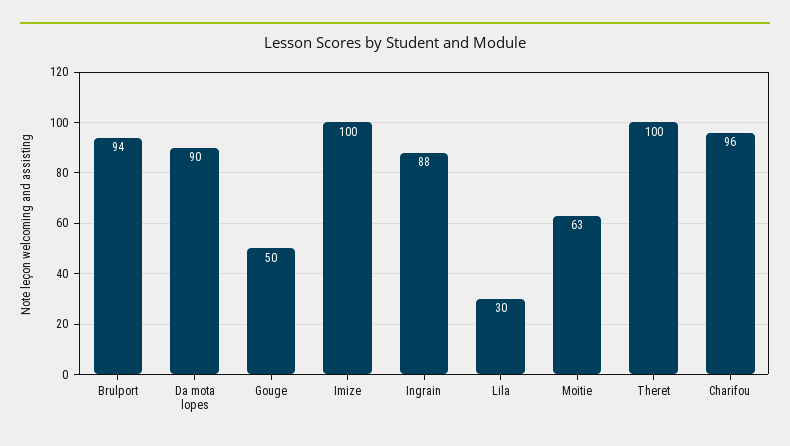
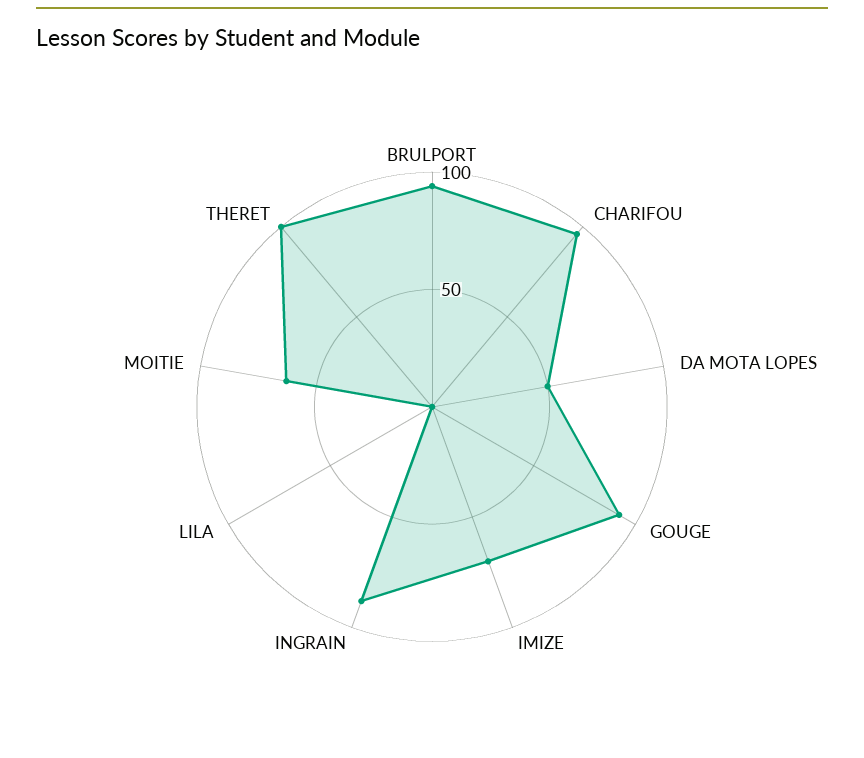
  {
    "Brulport": 94,
-   "Da mota lopes": 90,
+   "Da mota lopes": 50,
-   "Gouge": 50,
+   "Gouge": 90,
-   "Imize": 100,
+   "Imize": 70,
    "Ingrain": 88,
-   "Lila": 30,
+   "Lila": 0,
    "Moitie": 63,
    "Theret": 100,
    "Charifou": 96
  }

